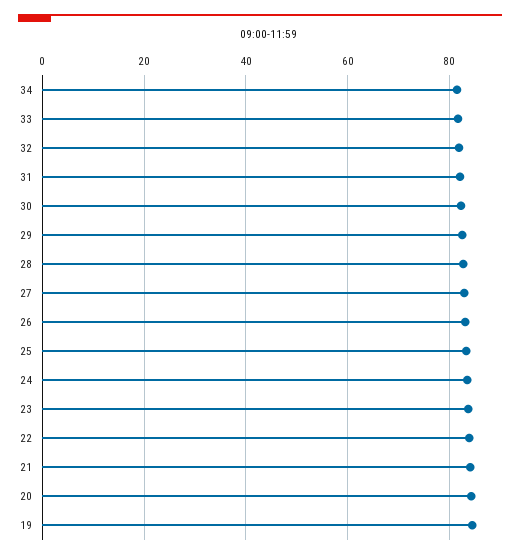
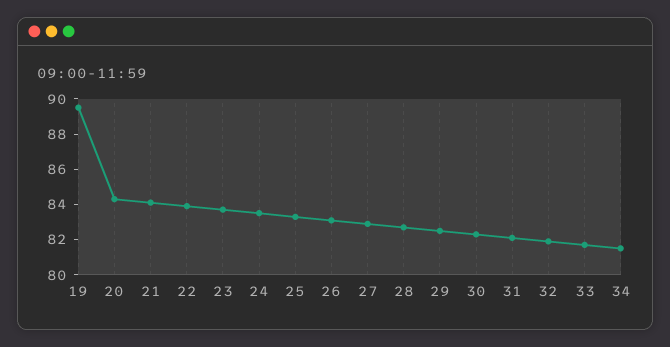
  {
    "34": 81.5,
    "33": 81.5,
    "32": 82,
    "31": 82,
    "30": 82.5,
    "29": 82.5,
    "28": 82.5,
    "27": 83,
    "26": 83,
    "25": 83.5,
    "24": 83.5,
    "23": 83.5,
    "22": 84,
    "21": 84,
    "20": 84.5,
-   "19": 84
+   "19": 89.5
  }

